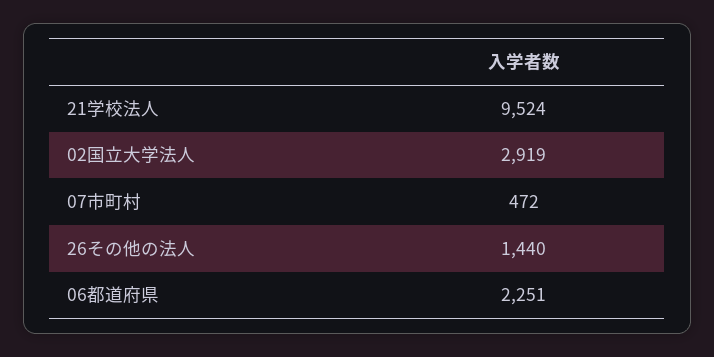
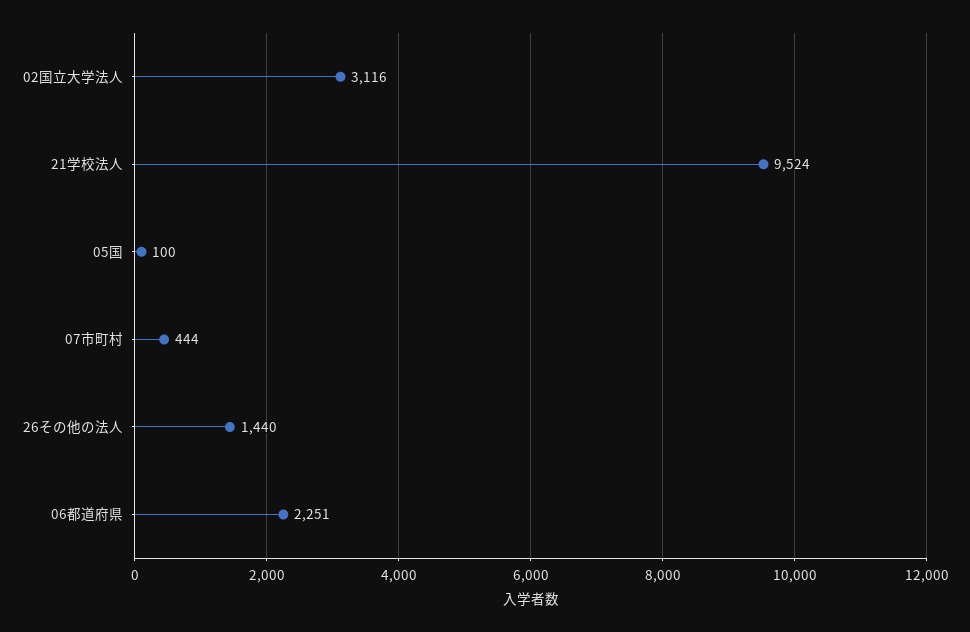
  {
    "21学校法人": 9524,
-   "02国立大学法人": 2919,
+   "02国立大学法人": 3116,
-   "07市町村": 472,
+   "07市町村": 444,
    "26その他の法人": 1440,
-   "06都道府県": 2251
+   "06都道府県": 2251,
+   "05国": 100
  }

